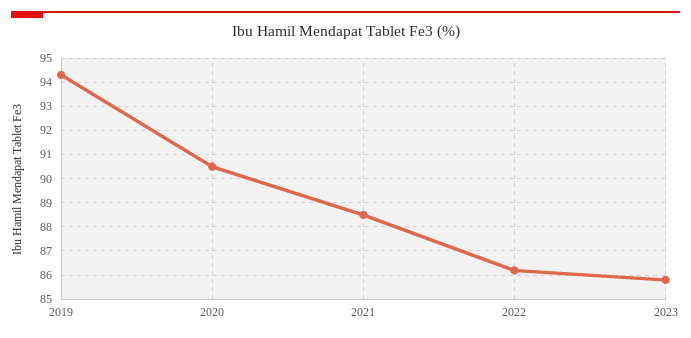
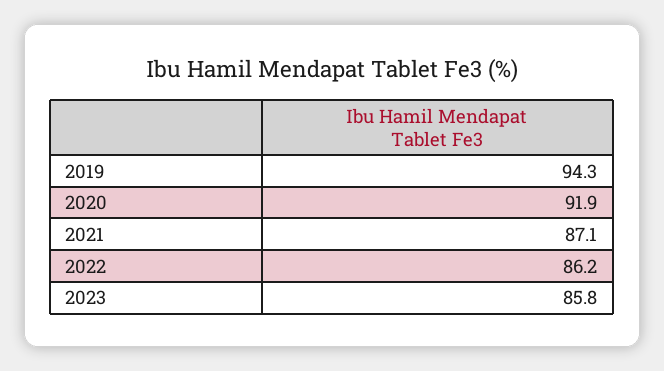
  {
    "2019": 94.3,
-   "2020": 90.5,
+   "2020": 91.9,
-   "2021": 88.5,
+   "2021": 87.1,
    "2022": 86.2,
    "2023": 85.8
  }

